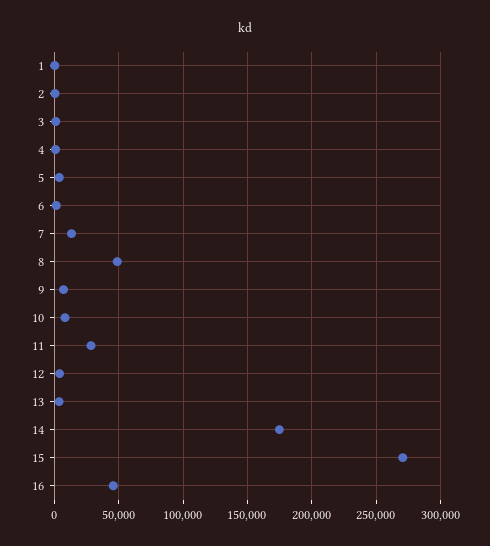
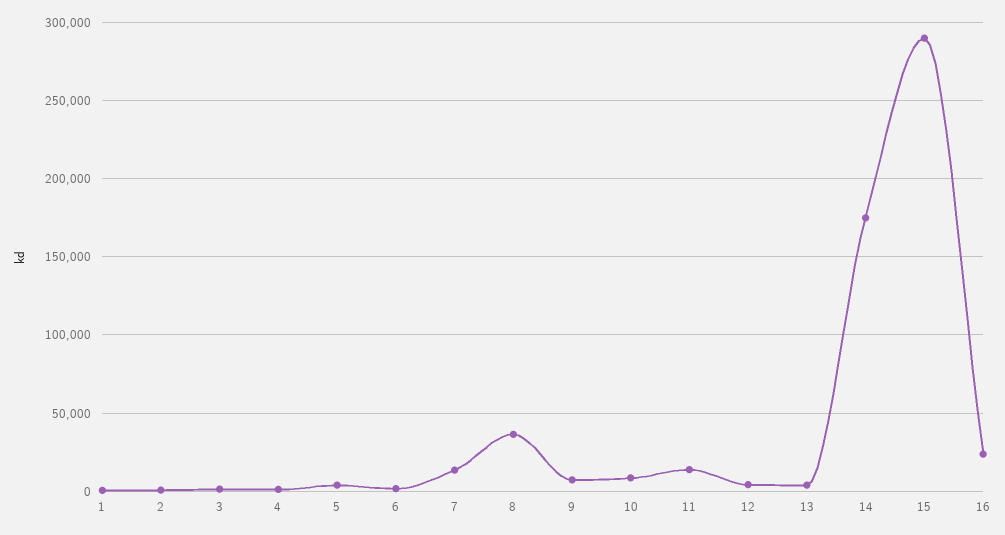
  {
    "1": 0,
    "2": 0,
    "3": 0,
    "4": 0,
    "5": 5000,
    "6": 0,
    "7": 15000,
-   "8": 50000,
+   "8": 35000,
    "9": 5000,
    "10": 10000,
-   "11": 30000,
+   "11": 15000,
    "12": 5000,
    "13": 5000,
    "14": 175000,
-   "15": 270000,
+   "15": 290000,
-   "16": 45000
+   "16": 25000
  }

